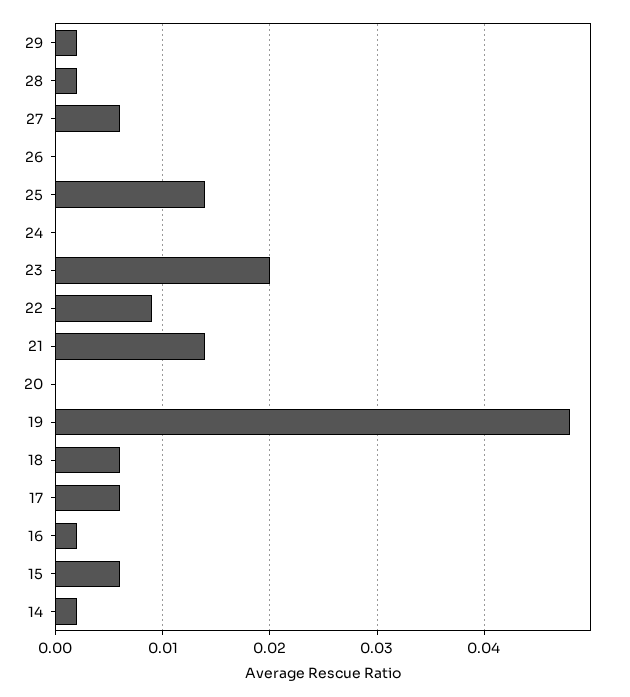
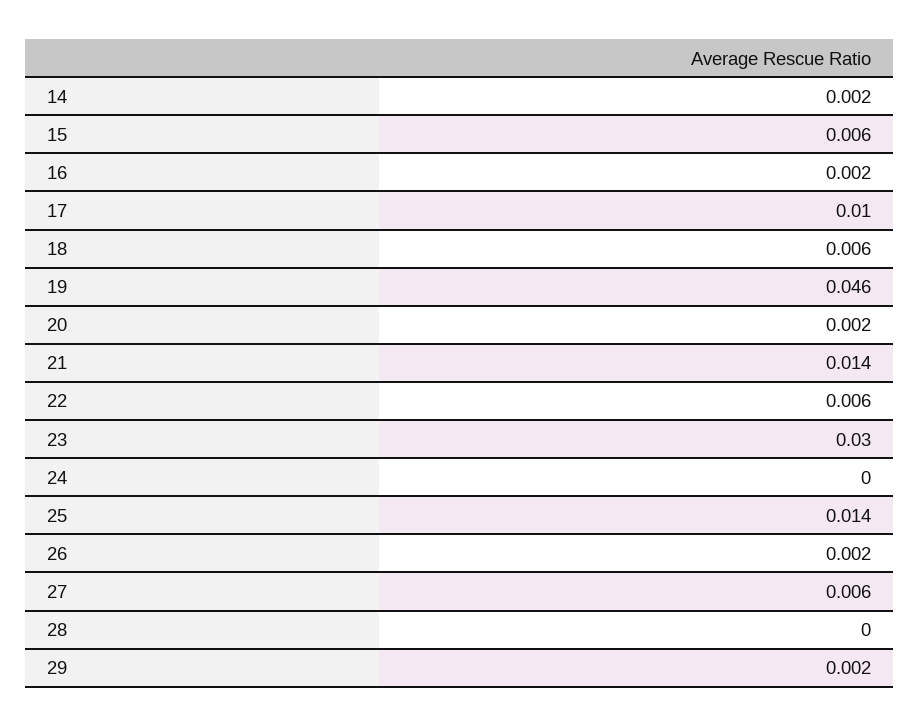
  {
    "29": 0.002,
-   "28": 0.002,
+   "28": 0,
    "27": 0.006,
-   "26": 0,
+   "26": 0.002,
    "25": 0.014,
    "24": 0,
-   "23": 0.02,
+   "23": 0.03,
-   "22": 0.009,
+   "22": 0.006,
    "21": 0.014,
-   "20": 0,
+   "20": 0.002,
-   "19": 0.048,
+   "19": 0.046,
    "18": 0.006,
-   "17": 0.006,
+   "17": 0.01,
    "16": 0.002,
    "15": 0.006,
    "14": 0.002
  }

